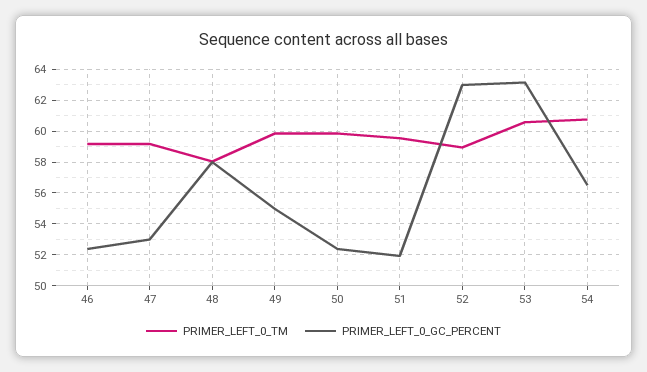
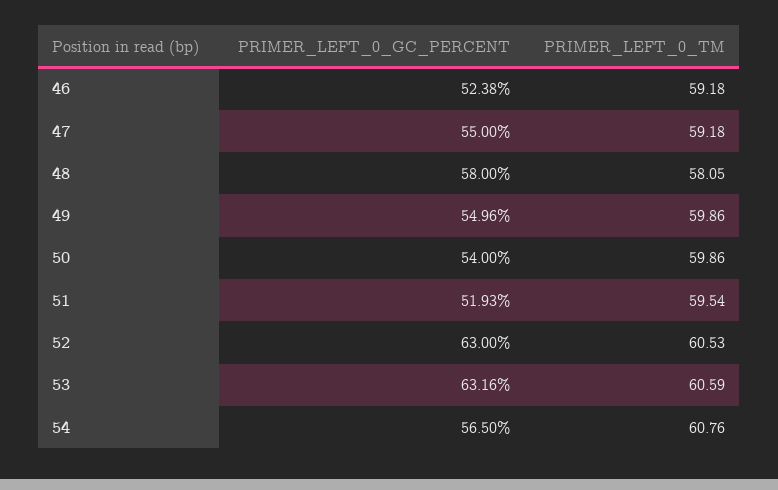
  {
    "PRIMER_LEFT_0_TM": {
      "46": 59.18,
      "47": 59.18,
      "48": 58.05,
      "49": 59.86,
      "50": 59.86,
      "51": 59.54,
-     "52": 59,
+     "52": 60.53,
      "53": 60.59,
      "54": 60.76
    },
    "PRIMER_LEFT_0_GC_PERCENT": {
      "46": 52.38,
-     "47": 53,
+     "47": 55,
      "48": 58,
      "49": 54.96,
-     "50": 52.5,
+     "50": 54,
      "51": 51.93,
      "52": 63,
      "53": 63.16,
      "54": 56.5
    }
  }

